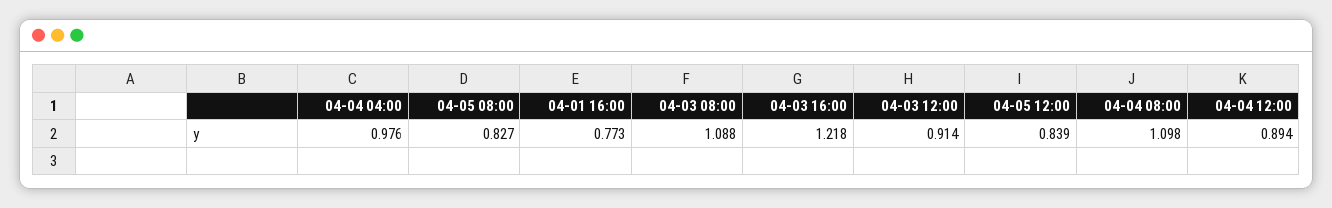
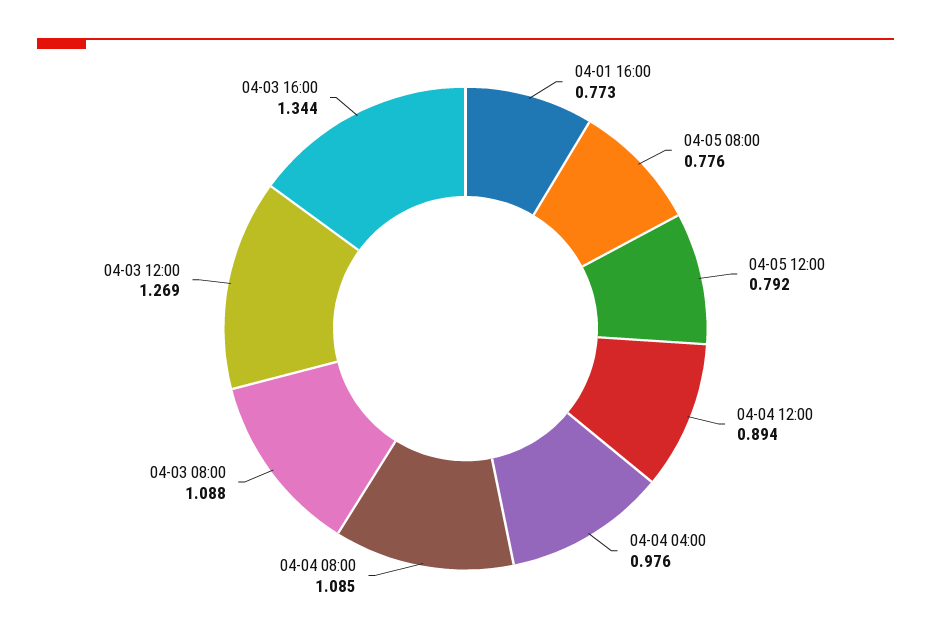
  {
    "04-04 04:00": 0.976,
-   "04-05 08:00": 0.827,
+   "04-05 08:00": 0.776,
    "04-01 16:00": 0.773,
    "04-03 08:00": 1.088,
-   "04-03 16:00": 1.218,
+   "04-03 16:00": 1.344,
-   "04-03 12:00": 0.914,
+   "04-03 12:00": 1.269,
-   "04-05 12:00": 0.839,
+   "04-05 12:00": 0.792,
-   "04-04 08:00": 1.098,
+   "04-04 08:00": 1.085,
    "04-04 12:00": 0.894
  }

